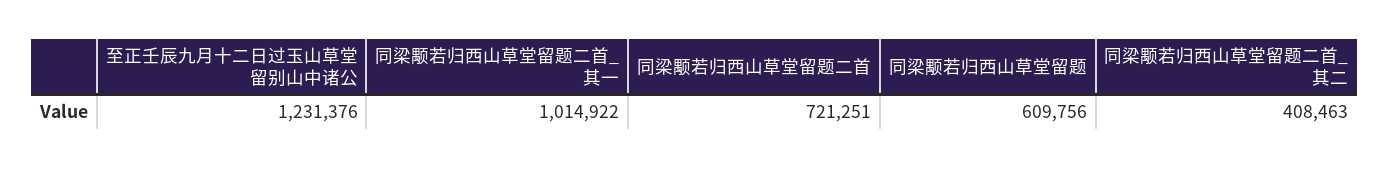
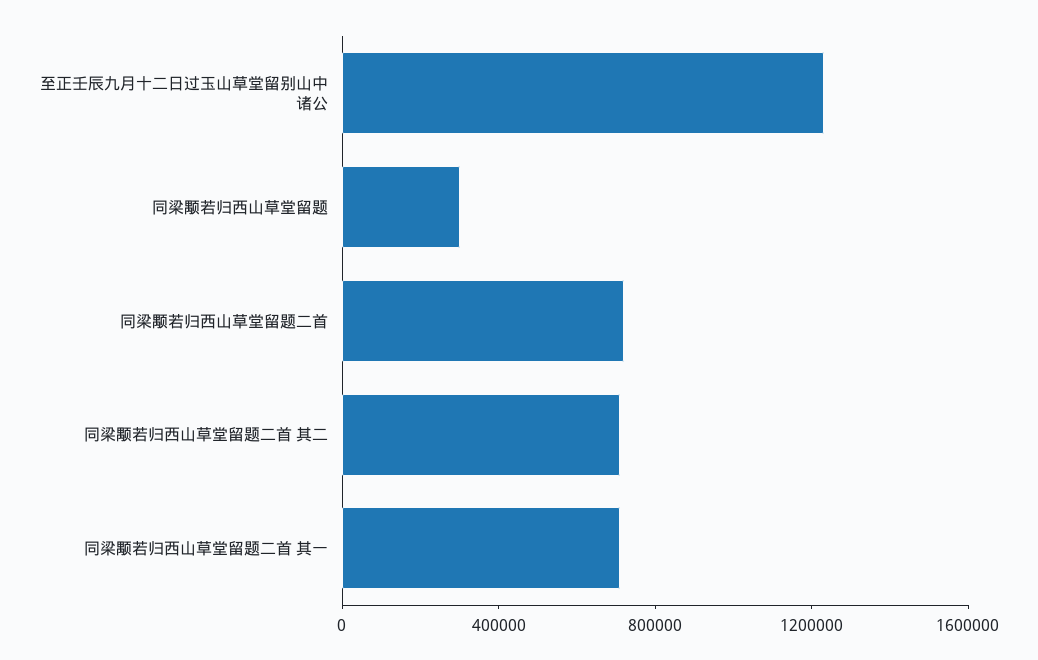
  {
    "至正壬辰九月十二日过玉山草堂留别山中诸公": 1231376,
-   "同梁颙若归西山草堂留题二首_其一": 1014922,
+   "同梁颙若归西山草堂留题二首_其一": 700000,
    "同梁颙若归西山草堂留题二首": 721251,
-   "同梁颙若归西山草堂留题": 609756,
+   "同梁颙若归西山草堂留题": 300000,
-   "同梁颙若归西山草堂留题二首_其二": 408463
+   "同梁颙若归西山草堂留题二首_其二": 700000
  }

